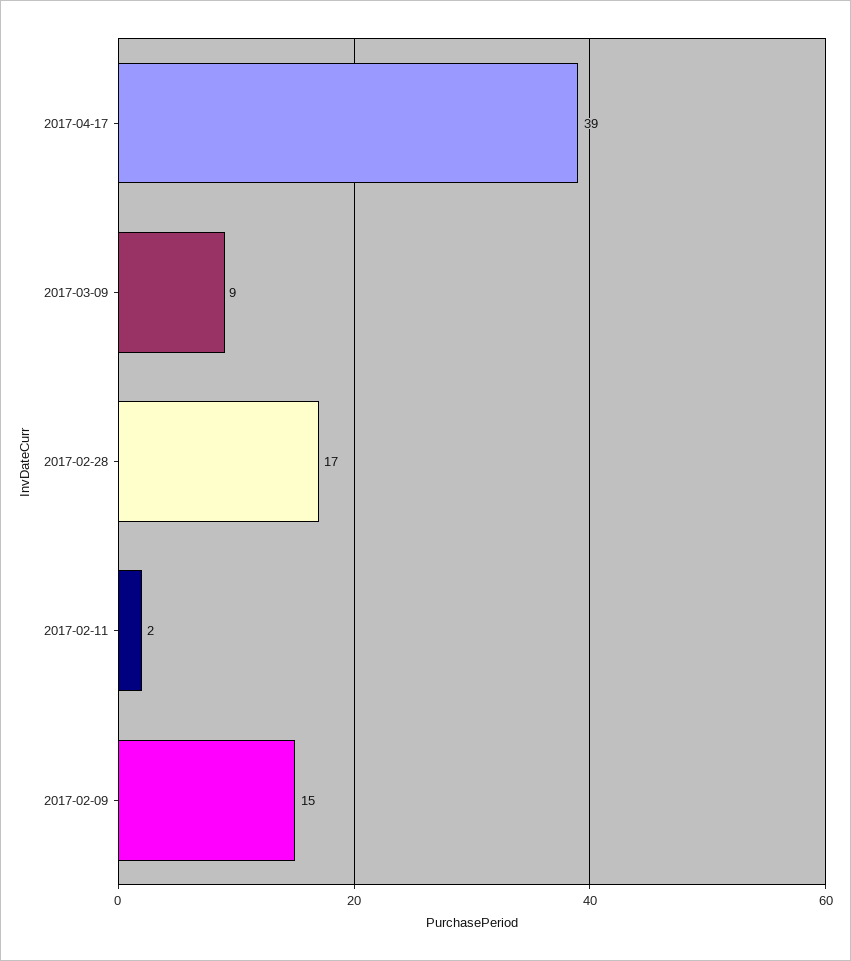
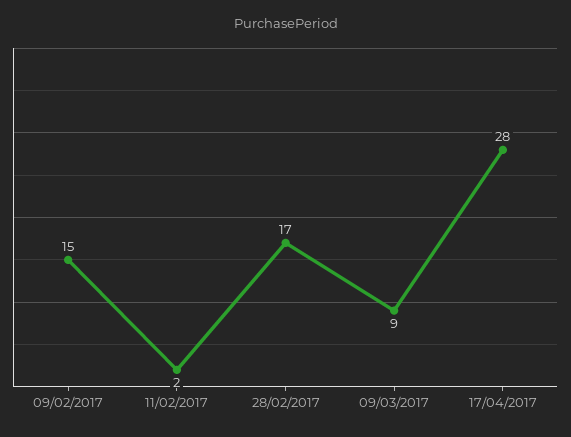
  {
-   "2017-04-17": 39,
+   "2017-04-17": 28,
    "2017-03-09": 9,
    "2017-02-28": 17,
    "2017-02-11": 2,
    "2017-02-09": 15
  }

